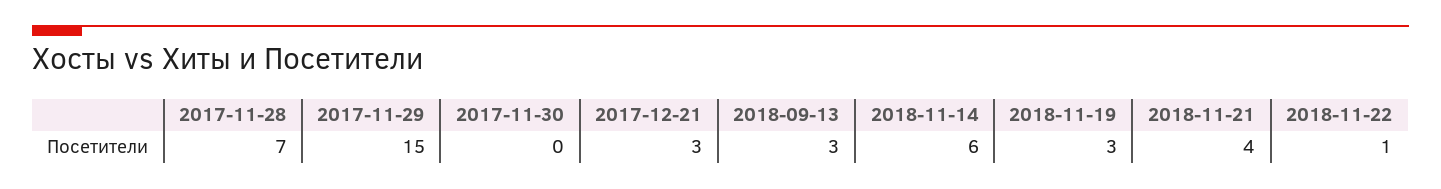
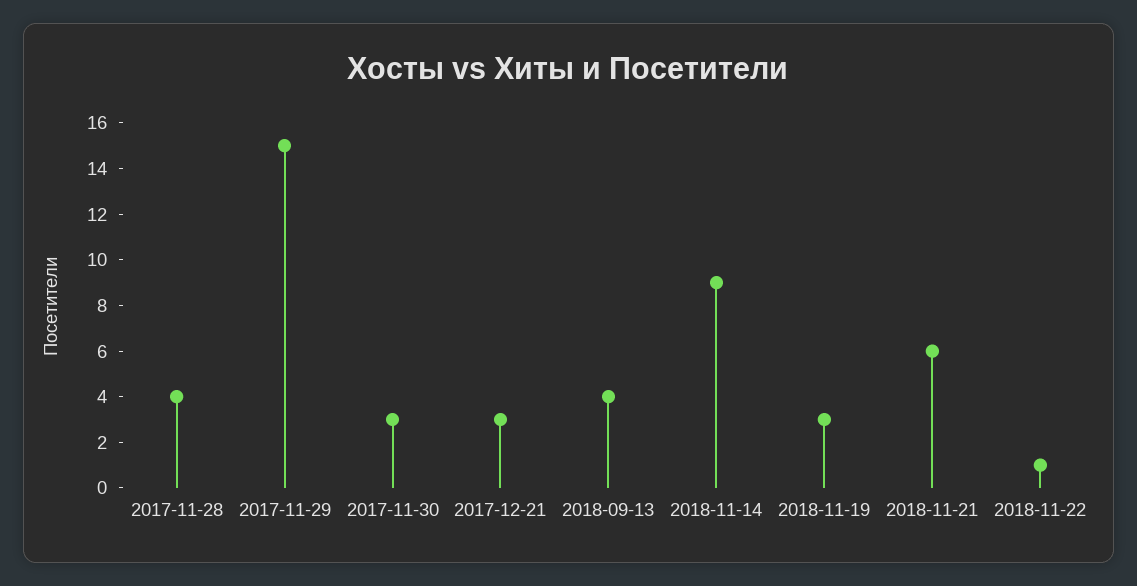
  {
-   "2017-11-28": 7,
+   "2017-11-28": 4,
    "2017-11-29": 15,
-   "2017-11-30": 0,
+   "2017-11-30": 3,
    "2017-12-21": 3,
-   "2018-09-13": 3,
+   "2018-09-13": 4,
-   "2018-11-14": 6,
+   "2018-11-14": 9,
    "2018-11-19": 3,
-   "2018-11-21": 4,
+   "2018-11-21": 6,
    "2018-11-22": 1
  }

